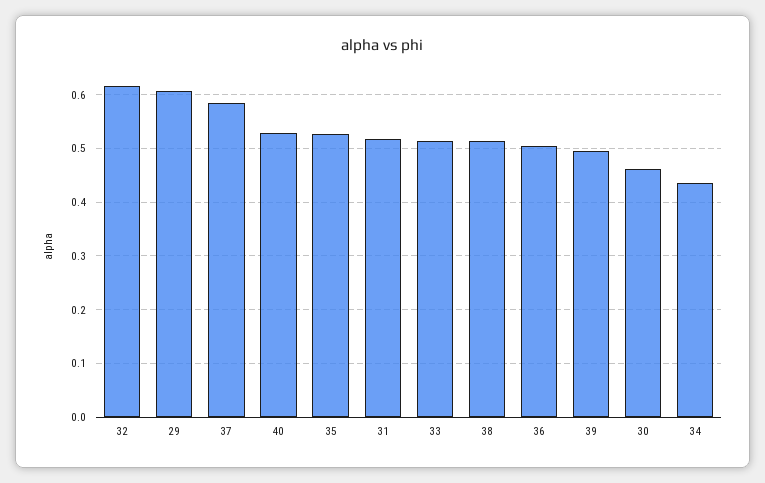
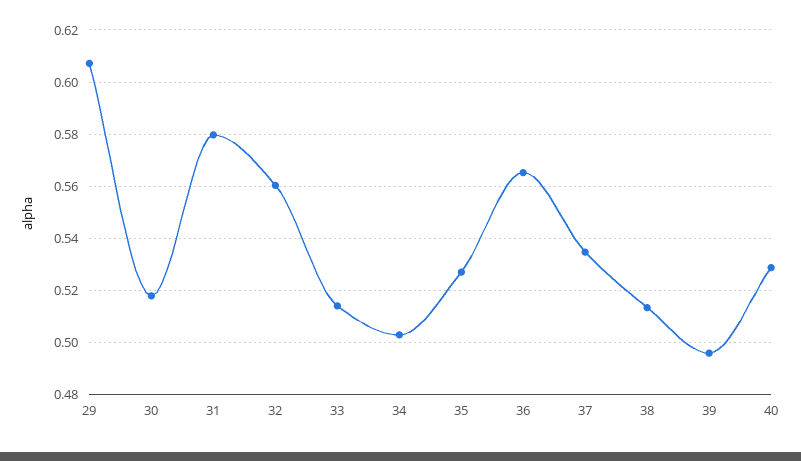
  {
-   "32": 0.62,
+   "32": 0.56,
    "29": 0.6075,
-   "37": 0.58,
+   "37": 0.535,
    "40": 0.53,
    "35": 0.5275,
-   "31": 0.52,
+   "31": 0.58,
    "33": 0.515,
    "38": 0.5125,
-   "36": 0.5,
+   "36": 0.565,
    "39": 0.495,
-   "30": 0.46,
+   "30": 0.5175,
-   "34": 0.44
+   "34": 0.5025
  }

